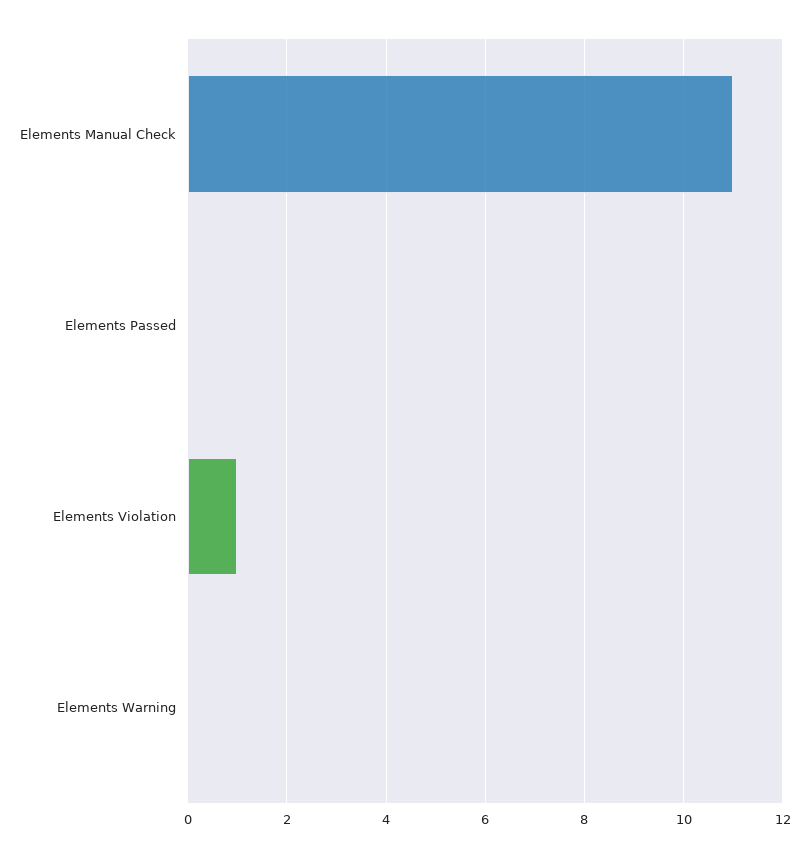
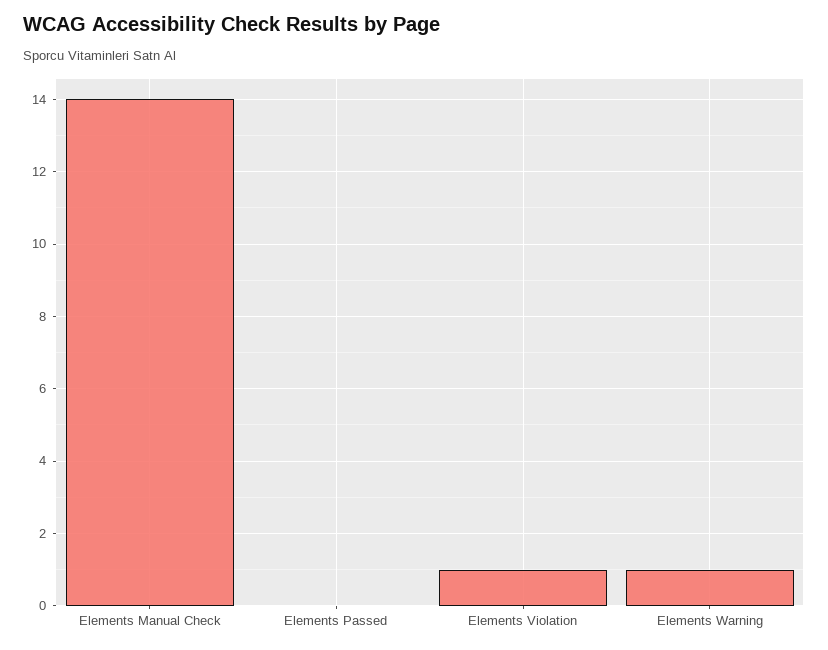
  {
-   "Elements Manual Check": 11,
+   "Elements Manual Check": 14,
    "Elements Passed": 0,
    "Elements Violation": 1,
-   "Elements Warning": 0
+   "Elements Warning": 1
  }

